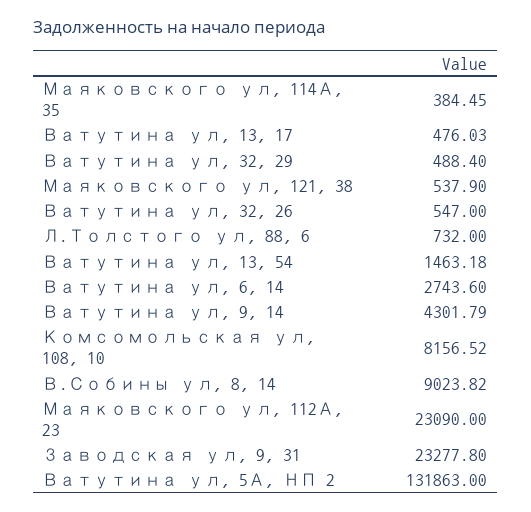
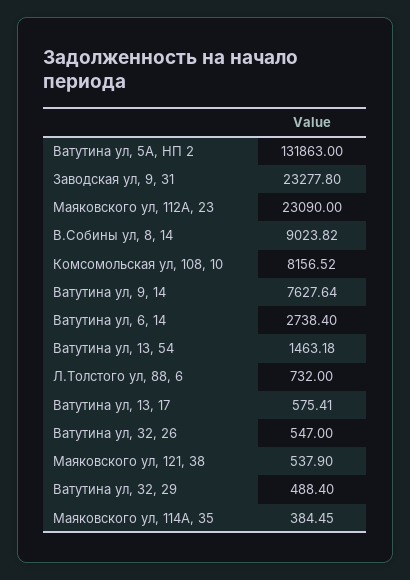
  {
    "Маяковского ул, 114А, 35": 384.45,
-   "Ватутина ул, 13, 17": 476.03,
+   "Ватутина ул, 13, 17": 575.41,
    "Ватутина ул, 32, 29": 488.4,
    "Маяковского ул, 121, 38": 537.9,
    "Ватутина ул, 32, 26": 547,
    "Л.Толстого ул, 88, 6": 732,
    "Ватутина ул, 13, 54": 1463.18,
-   "Ватутина ул, 6, 14": 2743.6,
+   "Ватутина ул, 6, 14": 2738.4,
-   "Ватутина ул, 9, 14": 4301.79,
+   "Ватутина ул, 9, 14": 7627.64,
    "Комсомольская ул, 108, 10": 8156.52,
    "В.Собины ул, 8, 14": 9023.82,
    "Маяковского ул, 112А, 23": 23090,
    "Заводская ул, 9, 31": 23277.8,
    "Ватутина ул, 5А, НП 2": 131863
  }

